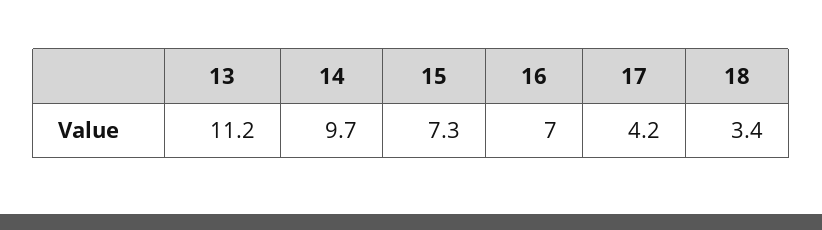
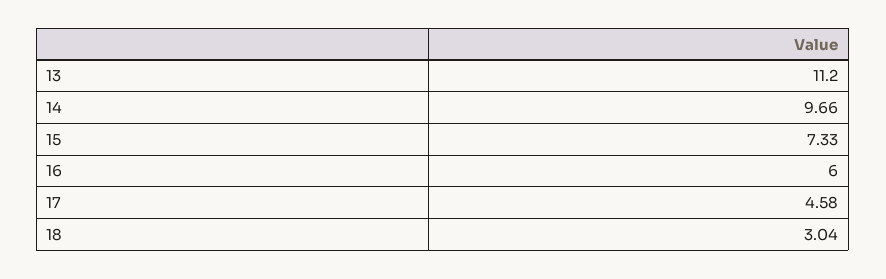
  {
    "13": 11.2,
    "14": 9.66,
    "15": 7.33,
-   "16": 7,
+   "16": 6,
-   "17": 4.2,
+   "17": 4.58,
-   "18": 3.4
+   "18": 3.04
  }

